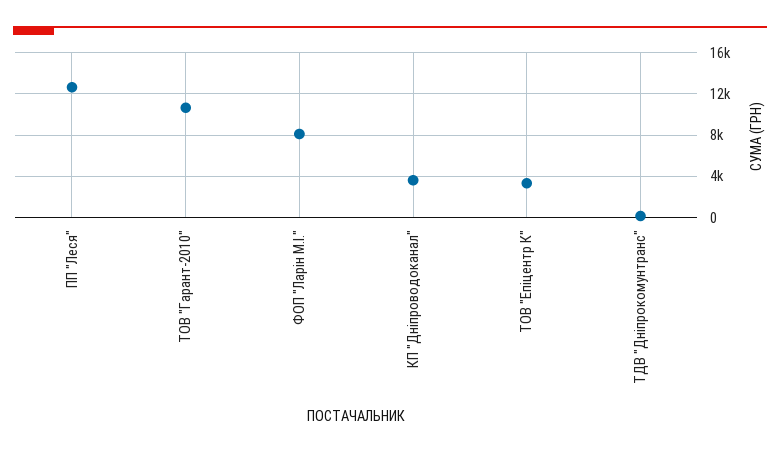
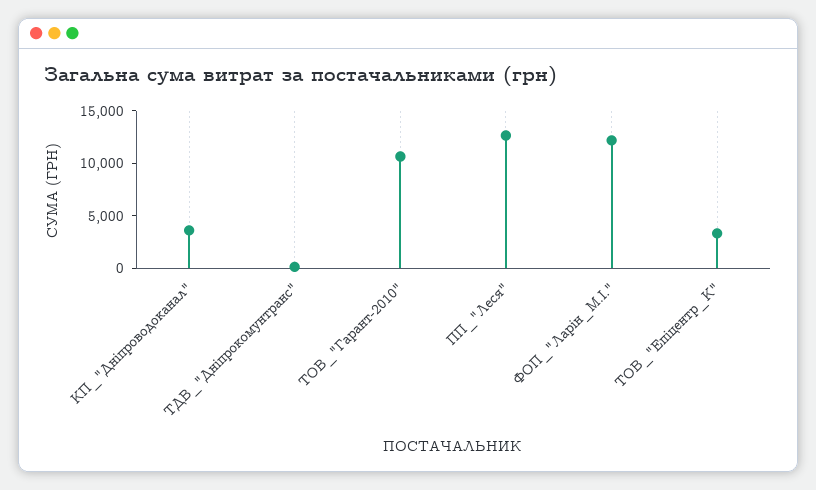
  {
    "ПП \"Леся\"": 13000,
    "ТОВ \"Гарант-2010\"": 11000,
-   "ФОП \"Ларін М.І.\"": 8000,
+   "ФОП \"Ларін М.І.\"": 12000,
    "КП \"Дніпроводоканал\"": 4000,
    "ТОВ \"Епіцентр К\"": 3000,
    "ТДВ \"Дніпрокомунтранс\"": 0
  }

